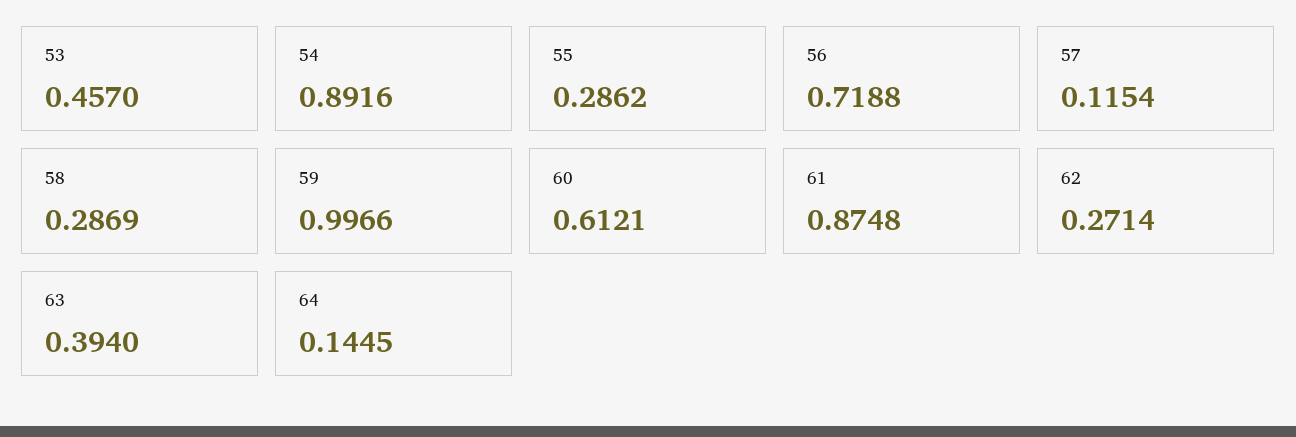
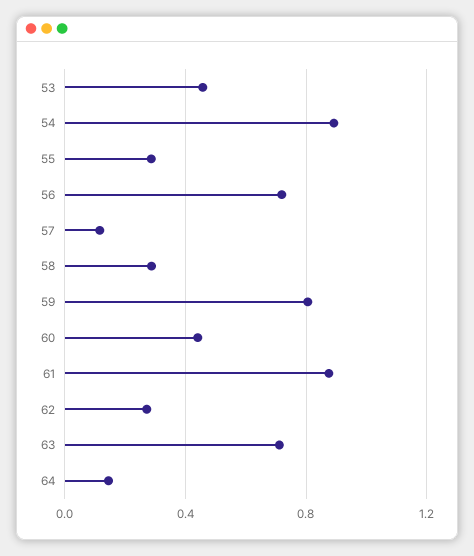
  {
    "53": 0.457,
    "54": 0.8916,
    "55": 0.2862,
    "56": 0.7188,
    "57": 0.1154,
    "58": 0.2869,
-   "59": 0.9966,
+   "59": 0.8,
-   "60": 0.6121,
+   "60": 0.45,
    "61": 0.8748,
    "62": 0.2714,
-   "63": 0.394,
+   "63": 0.7,
    "64": 0.1445
  }

